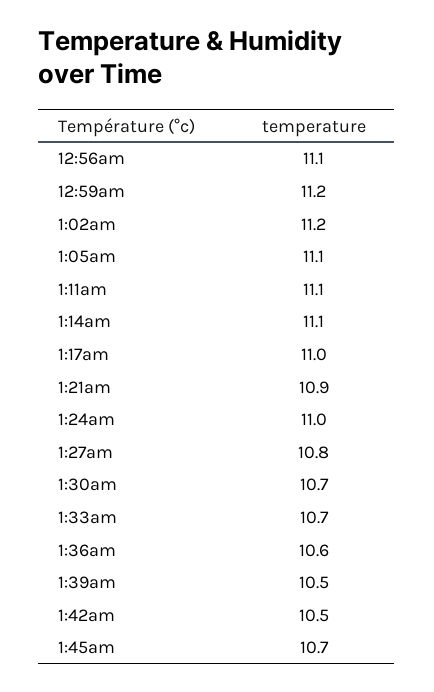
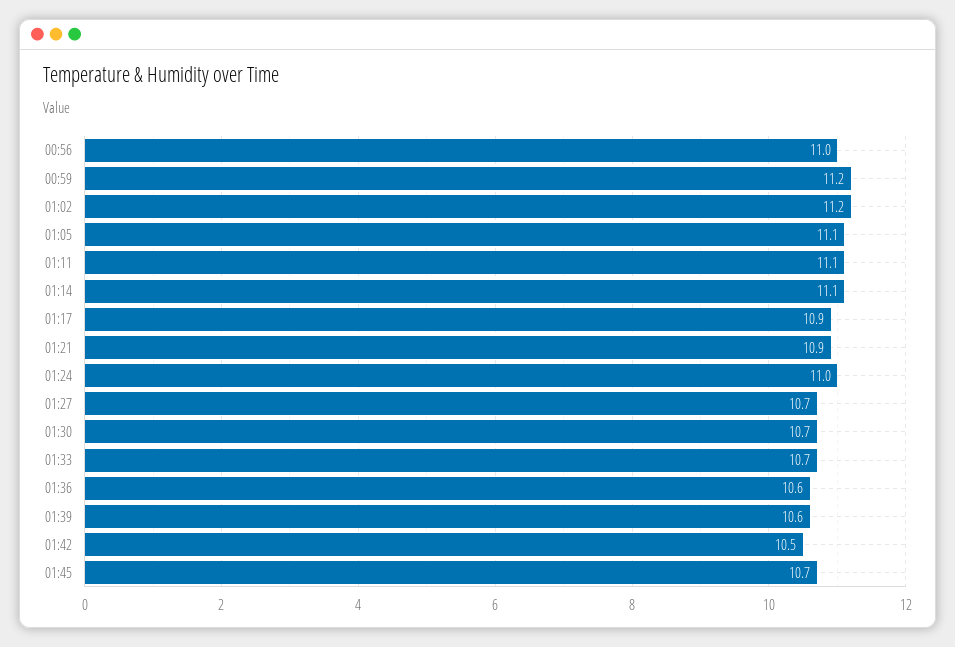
  {
-   "12:56am": 11.1,
+   "12:56am": 11,
    "12:59am": 11.2,
    "1:02am": 11.2,
    "1:05am": 11.1,
    "1:11am": 11.1,
    "1:14am": 11.1,
-   "1:17am": 11,
+   "1:17am": 10.9,
    "1:21am": 10.9,
    "1:24am": 11,
-   "1:27am": 10.8,
+   "1:27am": 10.7,
    "1:30am": 10.7,
    "1:33am": 10.7,
    "1:36am": 10.6,
-   "1:39am": 10.5,
+   "1:39am": 10.6,
    "1:42am": 10.5,
    "1:45am": 10.7
  }

